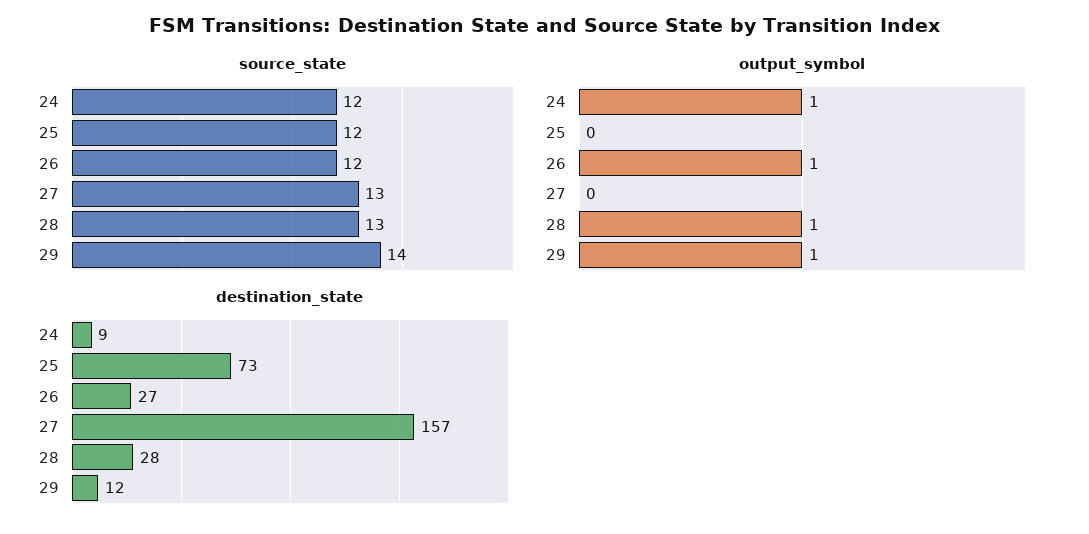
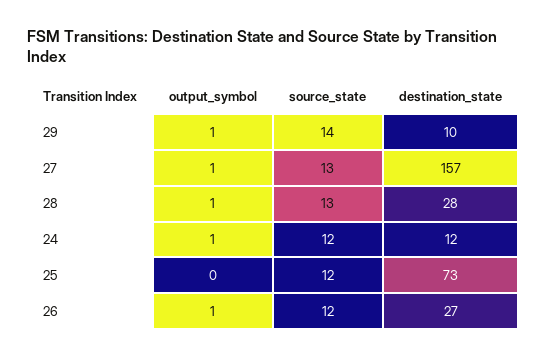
  {
    "source_state": {
      "24": 12,
      "25": 12,
      "26": 12,
      "27": 13,
      "28": 13,
      "29": 14
    },
    "output_symbol": {
      "24": 1,
      "25": 0,
      "26": 1,
-     "27": 0,
+     "27": 1,
      "28": 1,
      "29": 1
    },
    "destination_state": {
-     "24": 9,
+     "24": 12,
      "25": 73,
      "26": 27,
      "27": 157,
      "28": 28,
-     "29": 12
+     "29": 10
    }
  }

